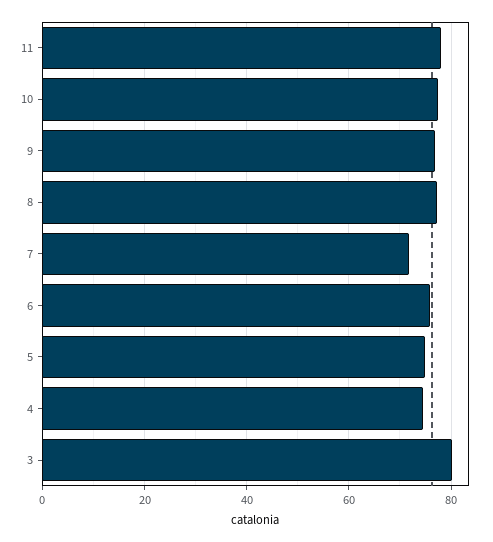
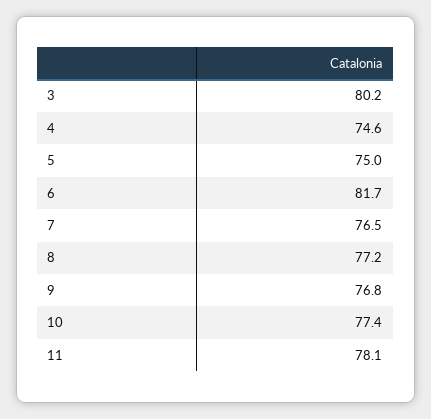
  {
    "11": 78.1,
    "10": 77.4,
    "9": 76.8,
    "8": 77.2,
-   "7": 72,
+   "7": 76.5,
-   "6": 76,
+   "6": 81.7,
    "5": 75,
    "4": 74.6,
    "3": 80.2
  }

